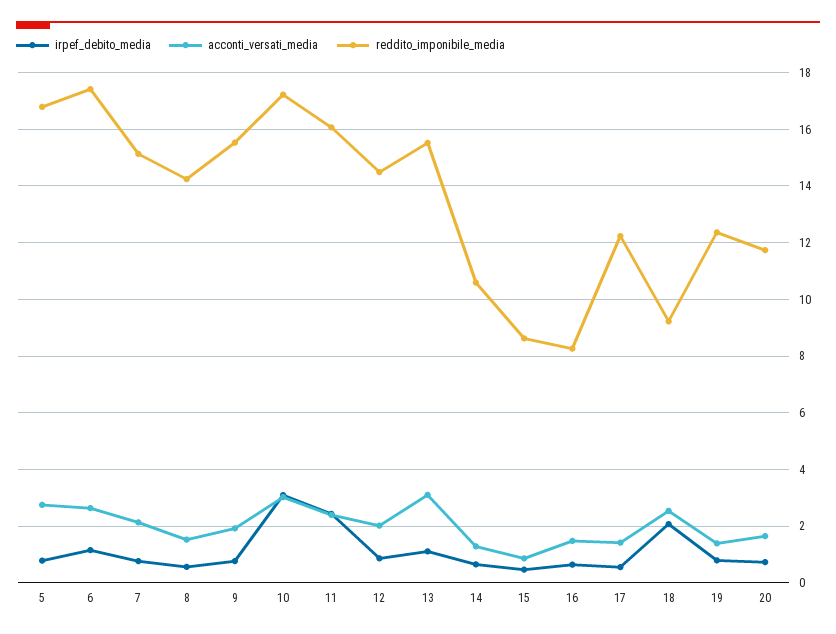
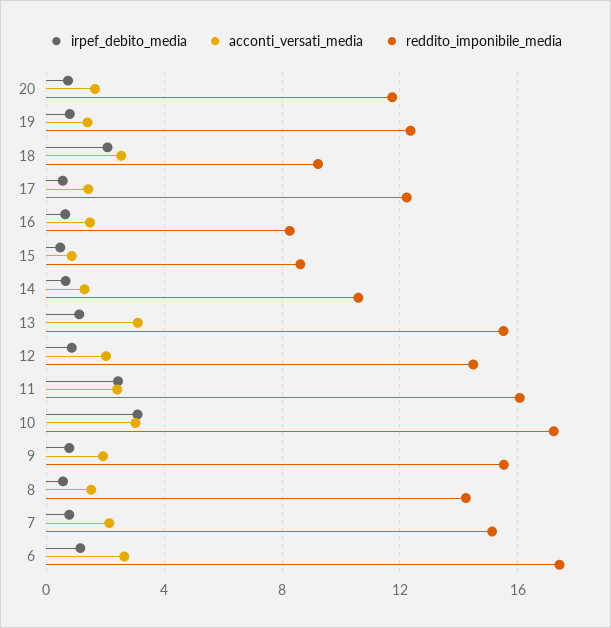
  {
    "irpef_debito_media": {
-     "5": 0.75,
      "6": 1.25,
      "7": 0.75,
      "8": 0.5,
      "9": 0.75,
      "10": 3,
      "11": 2.5,
      "12": 0.75,
      "13": 1,
      "14": 0.75,
      "15": 0.5,
      "16": 0.75,
      "17": 0.5,
      "18": 2,
      "19": 0.75,
      "20": 0.75
    },
    "acconti_versati_media": {
-     "5": 2.75,
      "6": 2.75,
      "7": 2.25,
      "8": 1.5,
      "9": 2,
      "10": 3,
      "11": 2.5,
      "12": 2,
      "13": 3,
      "14": 1.25,
      "15": 0.75,
      "16": 1.5,
      "17": 1.5,
      "18": 2.5,
      "19": 1.5,
      "20": 1.75
    },
    "reddito_imponibile_media": {
-     "5": 16.75,
      "6": 17.5,
      "7": 15.25,
      "8": 14.25,
      "9": 15.5,
      "10": 17.25,
      "11": 16,
      "12": 14.5,
      "13": 15.5,
      "14": 10.5,
      "15": 8.5,
      "16": 8.25,
      "17": 12.25,
      "18": 9.25,
      "19": 12.25,
      "20": 11.75
    }
  }

